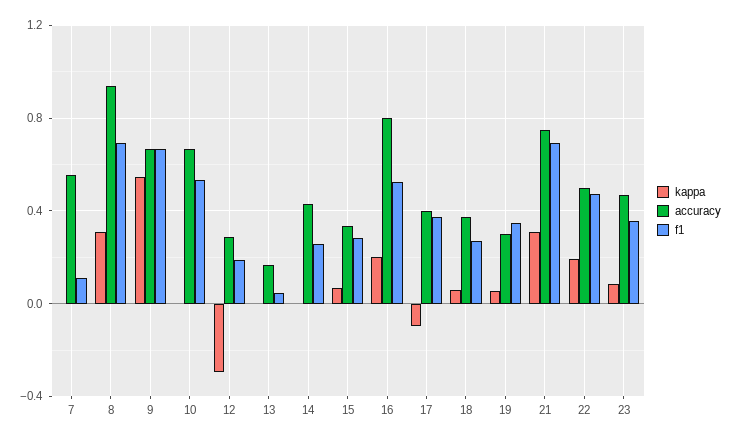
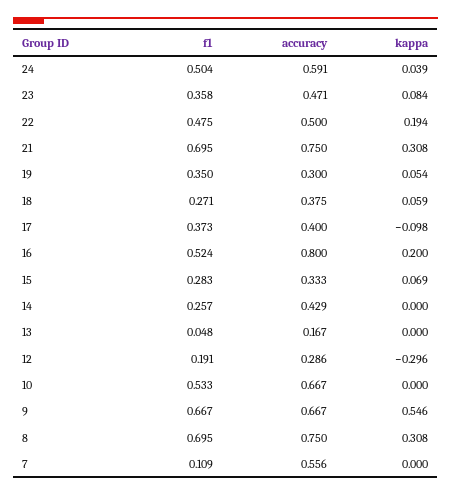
  {
    "kappa": {
      "7": 0,
      "8": 0.308,
      "9": 0.546,
      "10": 0,
      "12": -0.296,
      "13": 0,
      "14": 0,
      "15": 0.069,
      "16": 0.2,
      "17": -0.098,
      "18": 0.059,
      "19": 0.054,
      "21": 0.308,
      "22": 0.194,
-     "23": 0.084
+     "23": 0.084,
+     "24": 0.039
    },
    "accuracy": {
      "7": 0.556,
-     "8": 0.95,
+     "8": 0.75,
      "9": 0.667,
      "10": 0.667,
      "12": 0.286,
      "13": 0.167,
      "14": 0.429,
      "15": 0.333,
      "16": 0.8,
      "17": 0.4,
      "18": 0.375,
      "19": 0.3,
      "21": 0.75,
      "22": 0.5,
-     "23": 0.471
+     "23": 0.471,
+     "24": 0.591
    },
    "f1": {
      "7": 0.109,
      "8": 0.695,
      "9": 0.667,
      "10": 0.533,
      "12": 0.191,
      "13": 0.048,
      "14": 0.257,
      "15": 0.283,
      "16": 0.524,
      "17": 0.373,
      "18": 0.271,
      "19": 0.35,
      "21": 0.695,
      "22": 0.475,
-     "23": 0.358
+     "23": 0.358,
+     "24": 0.504
    }
  }

